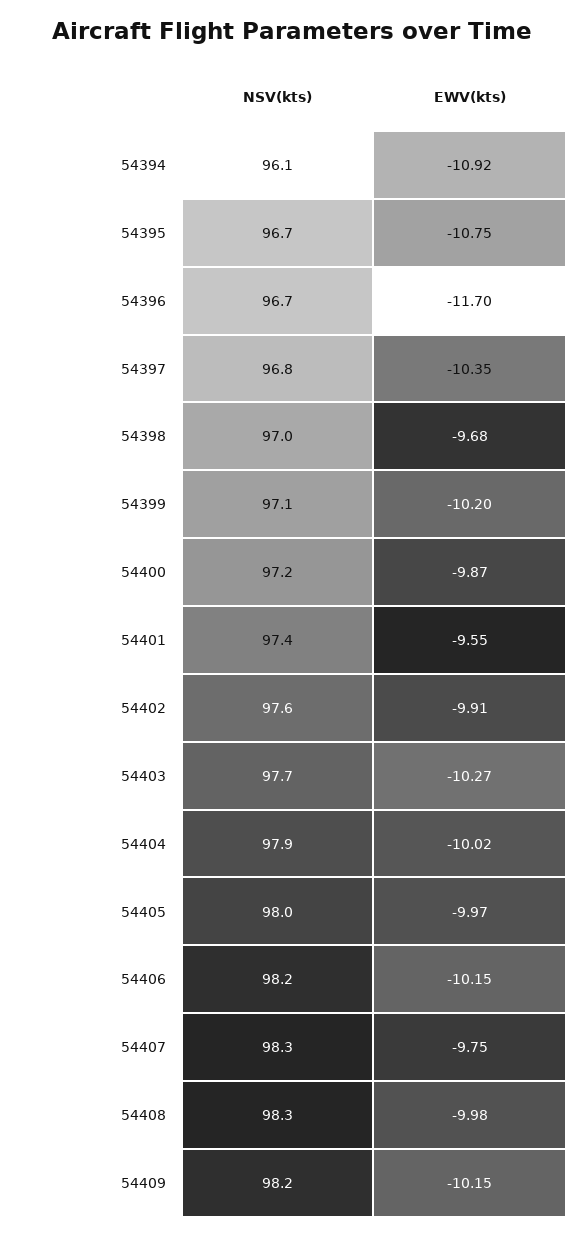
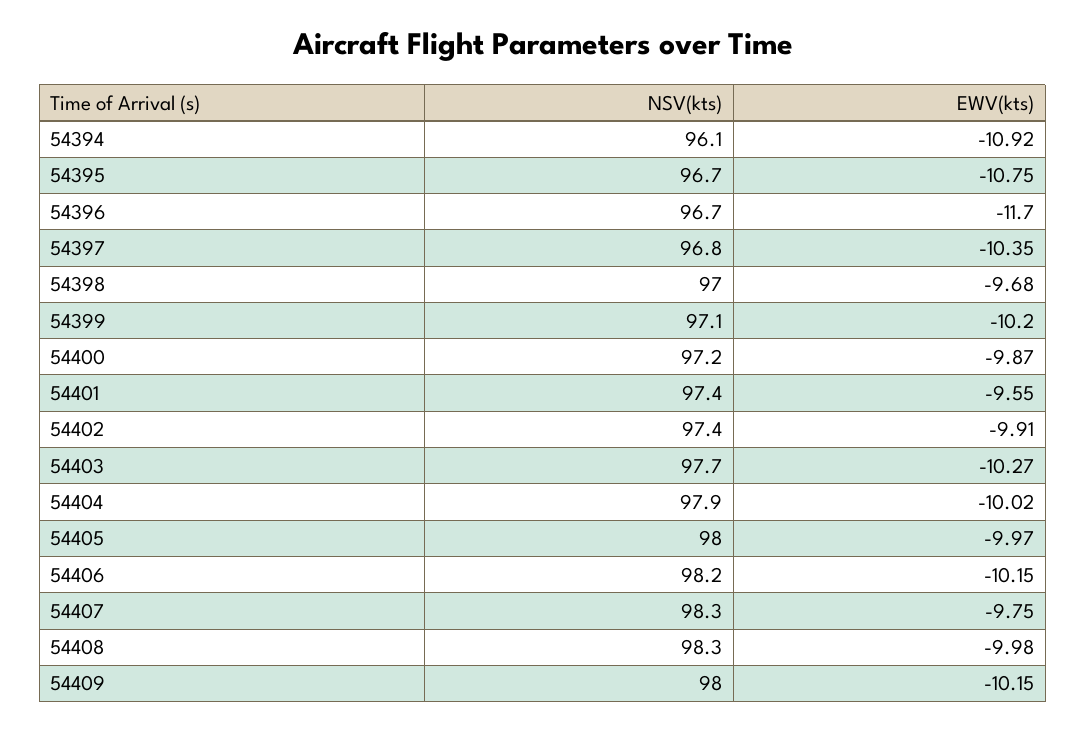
  {
    "NSV(kts)": {
      "54394": 96.1,
      "54395": 96.7,
      "54396": 96.7,
      "54397": 96.8,
      "54398": 97,
      "54399": 97.1,
      "54400": 97.2,
      "54401": 97.4,
-     "54402": 97.6,
+     "54402": 97.4,
      "54403": 97.7,
      "54404": 97.9,
      "54405": 98,
      "54406": 98.2,
      "54407": 98.3,
      "54408": 98.3,
-     "54409": 98.2
+     "54409": 98
    },
    "EWV(kts)": {
      "54394": -10.92,
      "54395": -10.75,
      "54396": -11.7,
      "54397": -10.35,
      "54398": -9.68,
      "54399": -10.2,
      "54400": -9.87,
      "54401": -9.55,
      "54402": -9.91,
      "54403": -10.27,
      "54404": -10.02,
      "54405": -9.97,
      "54406": -10.15,
      "54407": -9.75,
      "54408": -9.98,
      "54409": -10.15
    }
  }

